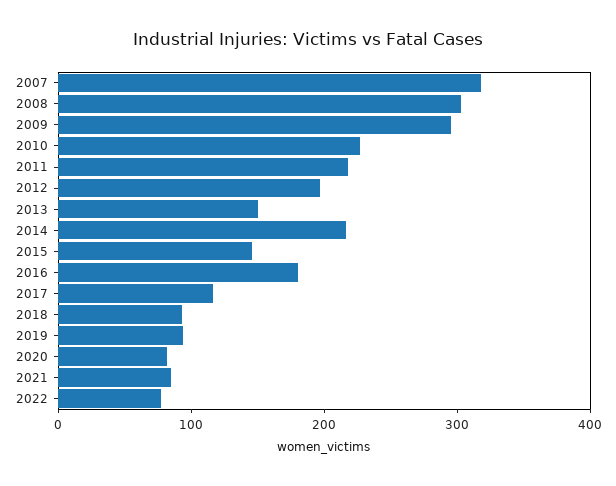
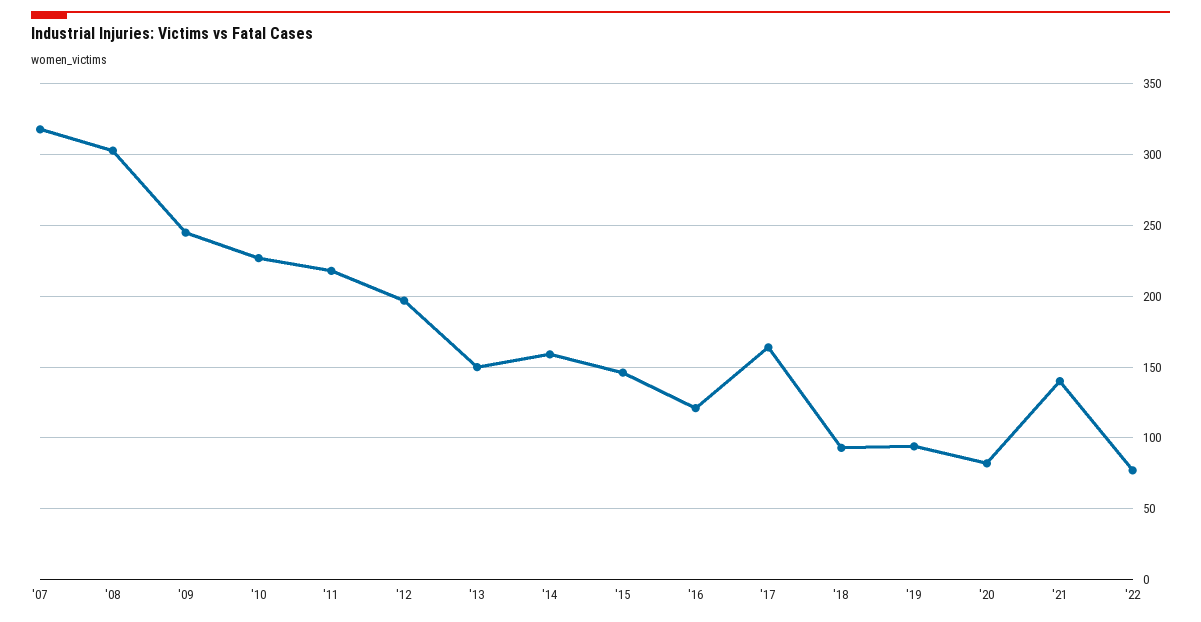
  {
    "2007": 320,
    "2008": 305,
-   "2009": 300,
+   "2009": 245,
    "2010": 225,
    "2011": 220,
    "2012": 195,
    "2013": 150,
-   "2014": 220,
+   "2014": 160,
    "2015": 145,
-   "2016": 180,
+   "2016": 120,
-   "2017": 120,
+   "2017": 165,
    "2018": 95,
    "2019": 95,
    "2020": 80,
-   "2021": 80,
+   "2021": 140,
    "2022": 75
  }

